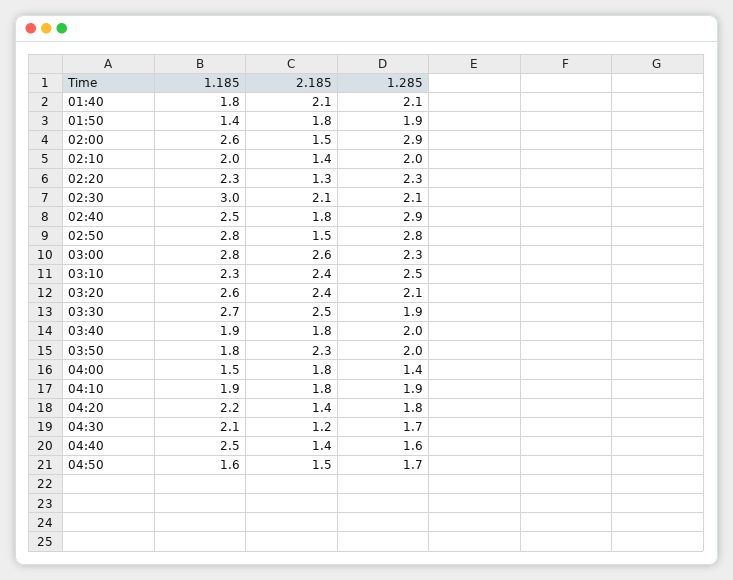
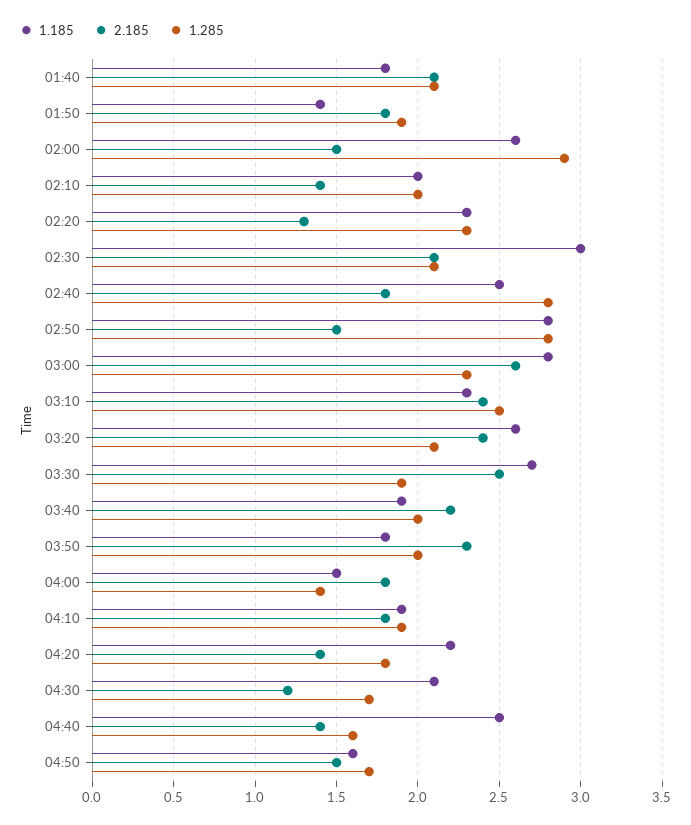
  {
    "1.185": {
      "01:40": 1.8,
      "01:50": 1.4,
      "02:00": 2.6,
      "02:10": 2,
      "02:20": 2.3,
      "02:30": 3,
      "02:40": 2.5,
      "02:50": 2.8,
      "03:00": 2.8,
      "03:10": 2.3,
      "03:20": 2.6,
      "03:30": 2.7,
      "03:40": 1.9,
      "03:50": 1.8,
      "04:00": 1.5,
      "04:10": 1.9,
      "04:20": 2.2,
      "04:30": 2.1,
      "04:40": 2.5,
      "04:50": 1.6
    },
    "2.185": {
      "01:40": 2.1,
      "01:50": 1.8,
      "02:00": 1.5,
      "02:10": 1.4,
      "02:20": 1.3,
      "02:30": 2.1,
      "02:40": 1.8,
      "02:50": 1.5,
      "03:00": 2.6,
      "03:10": 2.4,
      "03:20": 2.4,
      "03:30": 2.5,
-     "03:40": 1.8,
+     "03:40": 2.2,
      "03:50": 2.3,
      "04:00": 1.8,
      "04:10": 1.8,
      "04:20": 1.4,
      "04:30": 1.2,
      "04:40": 1.4,
      "04:50": 1.5
    },
    "1.285": {
      "01:40": 2.1,
      "01:50": 1.9,
      "02:00": 2.9,
      "02:10": 2,
      "02:20": 2.3,
      "02:30": 2.1,
-     "02:40": 2.9,
+     "02:40": 2.8,
      "02:50": 2.8,
      "03:00": 2.3,
      "03:10": 2.5,
      "03:20": 2.1,
      "03:30": 1.9,
      "03:40": 2,
      "03:50": 2,
      "04:00": 1.4,
      "04:10": 1.9,
      "04:20": 1.8,
      "04:30": 1.7,
      "04:40": 1.6,
      "04:50": 1.7
    }
  }

